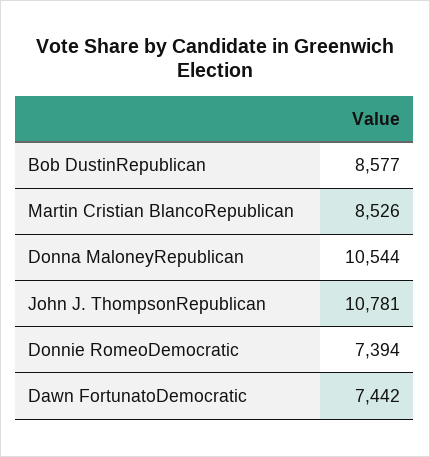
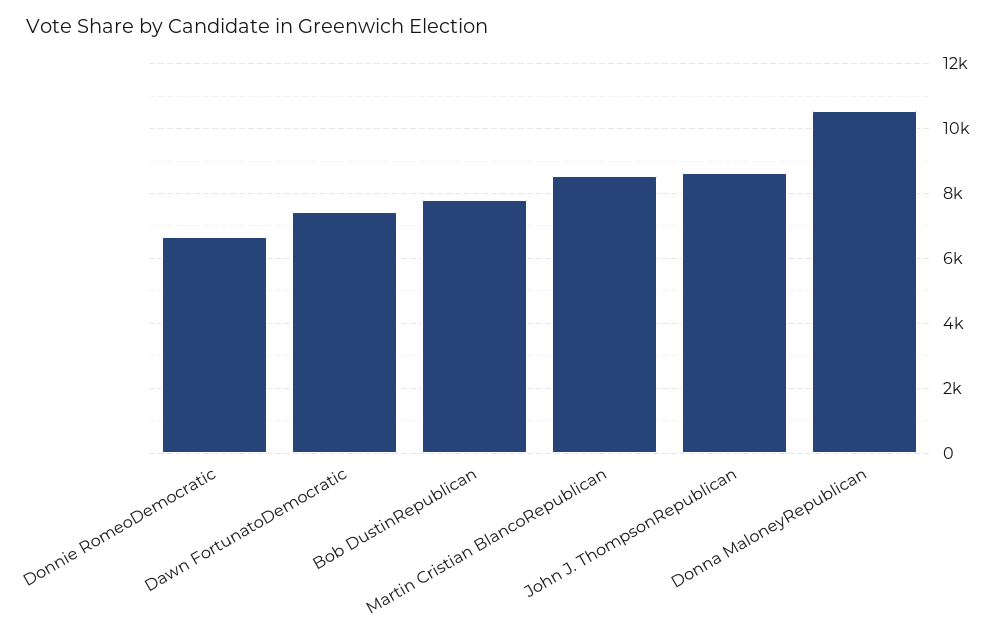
  {
-   "Bob DustinRepublican": 8577,
+   "Bob DustinRepublican": 7800,
    "Martin Cristian BlancoRepublican": 8526,
    "Donna MaloneyRepublican": 10544,
-   "John J. ThompsonRepublican": 10781,
+   "John J. ThompsonRepublican": 8600,
-   "Donnie RomeoDemocratic": 7394,
+   "Donnie RomeoDemocratic": 6600,
    "Dawn FortunatoDemocratic": 7442
  }

